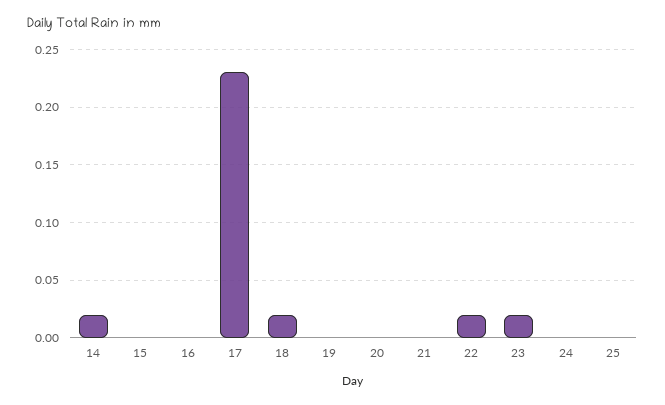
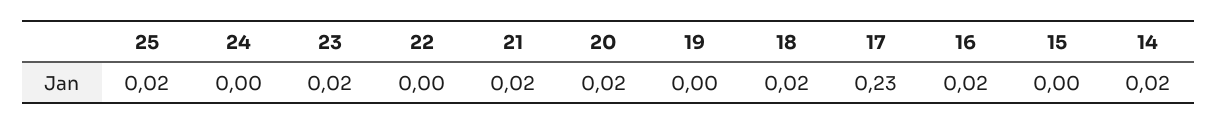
  {
    "14": 0.02,
    "15": 0,
-   "16": 0,
+   "16": 0.02,
    "17": 0.23,
    "18": 0.02,
    "19": 0,
-   "20": 0,
+   "20": 0.02,
-   "21": 0,
+   "21": 0.02,
-   "22": 0.02,
+   "22": 0,
    "23": 0.02,
    "24": 0,
-   "25": 0
+   "25": 0.02
  }

